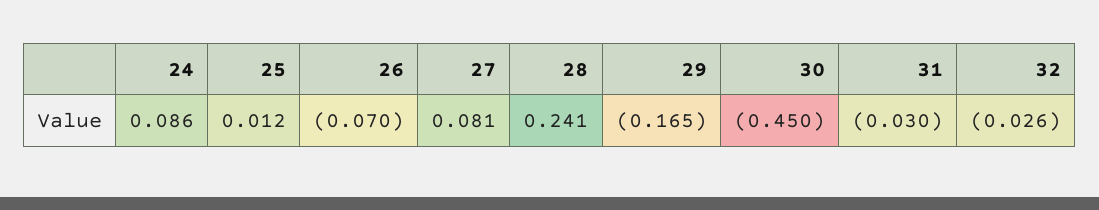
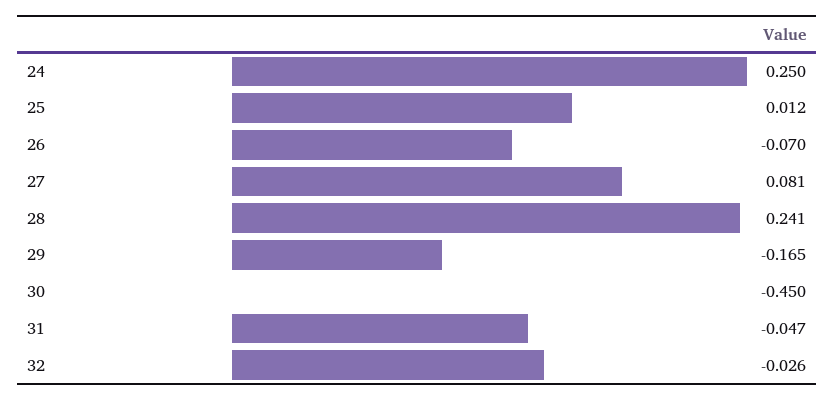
  {
-   "24": 0.086,
+   "24": 0.25,
    "25": 0.012,
    "26": -0.07,
    "27": 0.081,
    "28": 0.241,
    "29": -0.165,
    "30": -0.45,
-   "31": -0.03,
+   "31": -0.047,
    "32": -0.026
  }

